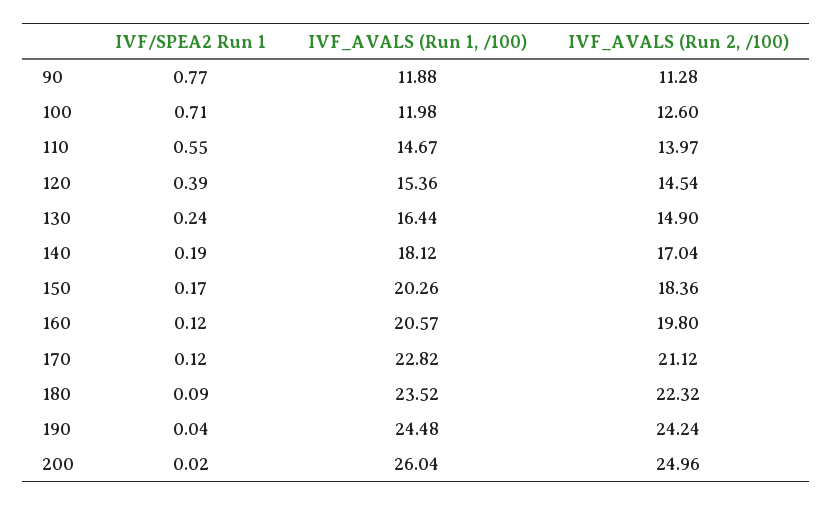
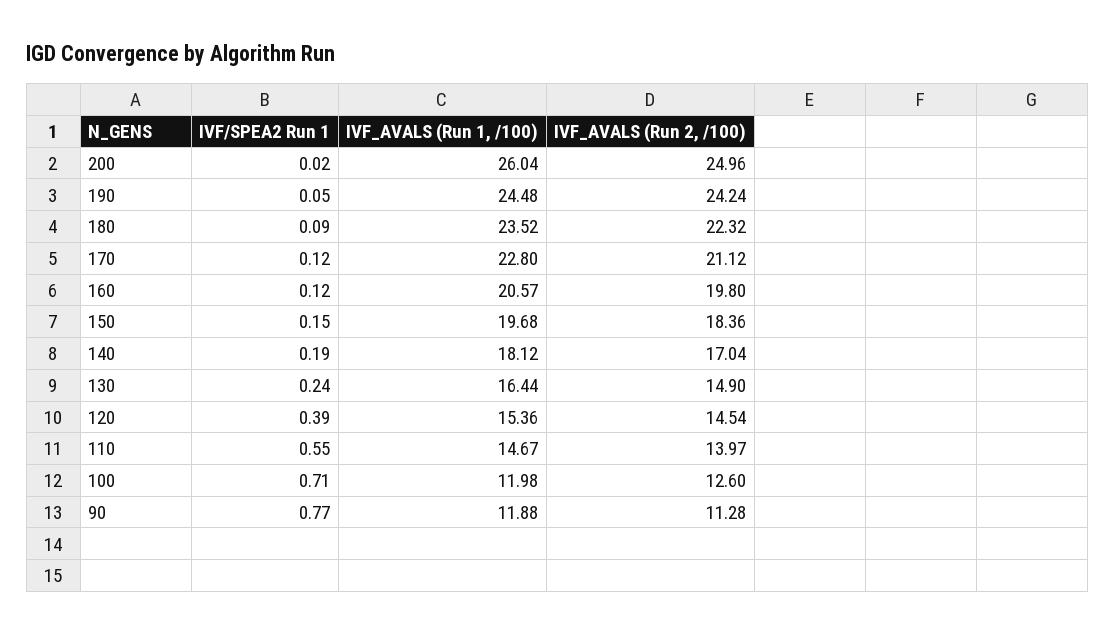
  {
    "IVF/SPEA2 Run 1": {
      "90": 0.77,
      "100": 0.71,
      "110": 0.55,
      "120": 0.39,
      "130": 0.24,
      "140": 0.19,
-     "150": 0.17,
+     "150": 0.15,
      "160": 0.12,
      "170": 0.12,
      "180": 0.09,
-     "190": 0.04,
+     "190": 0.05,
      "200": 0.02
    },
    "IVF_AVALS (Run 1, /100)": {
      "90": 11.88,
      "100": 11.98,
      "110": 14.67,
      "120": 15.36,
      "130": 16.44,
      "140": 18.12,
-     "150": 20.26,
+     "150": 19.68,
      "160": 20.57,
-     "170": 22.82,
+     "170": 22.8,
      "180": 23.52,
      "190": 24.48,
      "200": 26.04
    },
    "IVF_AVALS (Run 2, /100)": {
      "90": 11.28,
      "100": 12.6,
      "110": 13.97,
      "120": 14.54,
      "130": 14.9,
      "140": 17.04,
      "150": 18.36,
      "160": 19.8,
      "170": 21.12,
      "180": 22.32,
      "190": 24.24,
      "200": 24.96
    }
  }

